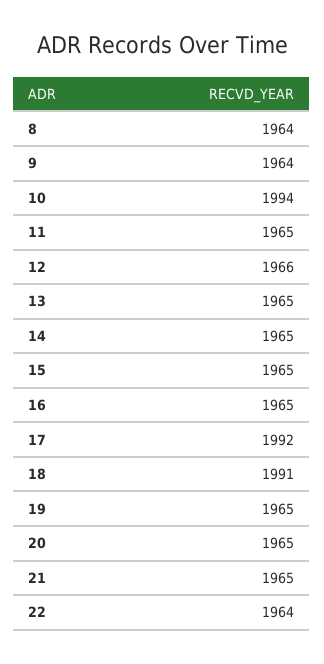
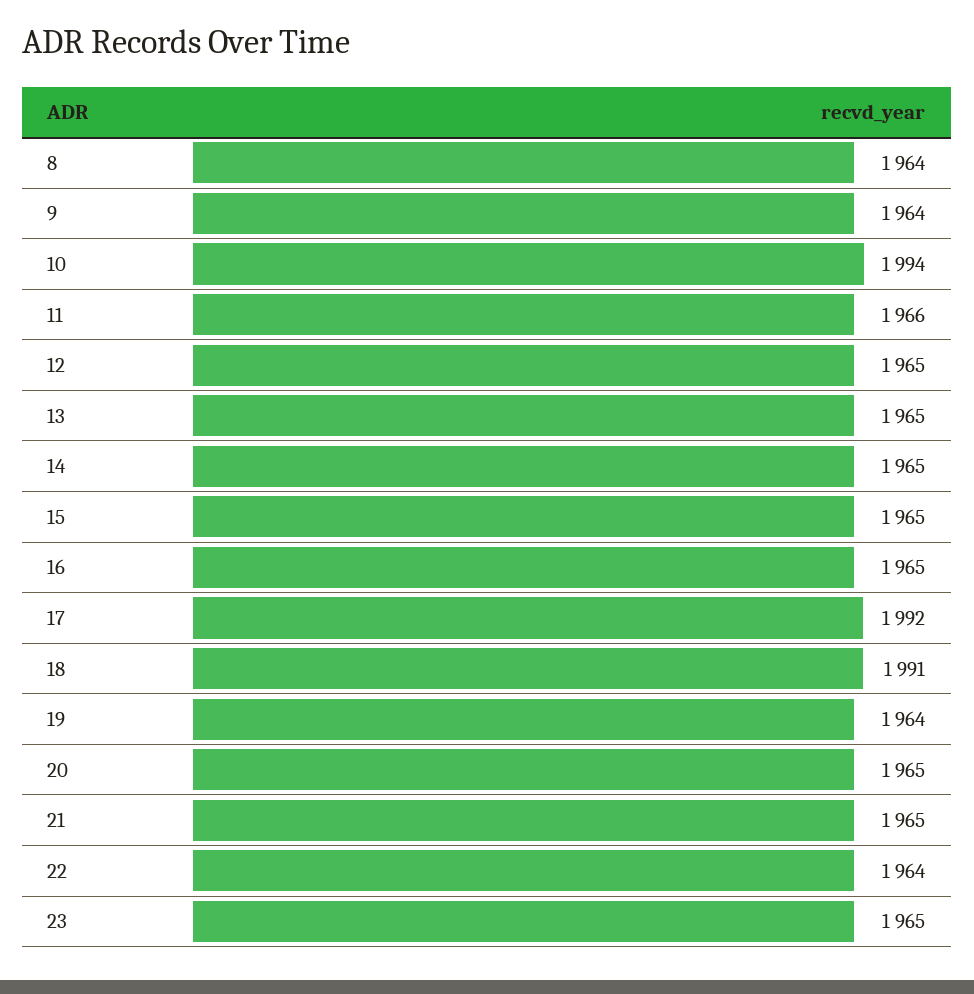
  {
    "8": 1964,
    "9": 1964,
    "10": 1994,
-   "11": 1965,
+   "11": 1966,
-   "12": 1966,
+   "12": 1965,
    "13": 1965,
    "14": 1965,
    "15": 1965,
    "16": 1965,
    "17": 1992,
    "18": 1991,
-   "19": 1965,
+   "19": 1964,
    "20": 1965,
    "21": 1965,
-   "22": 1964
+   "22": 1964,
+   "23": 1965
  }

